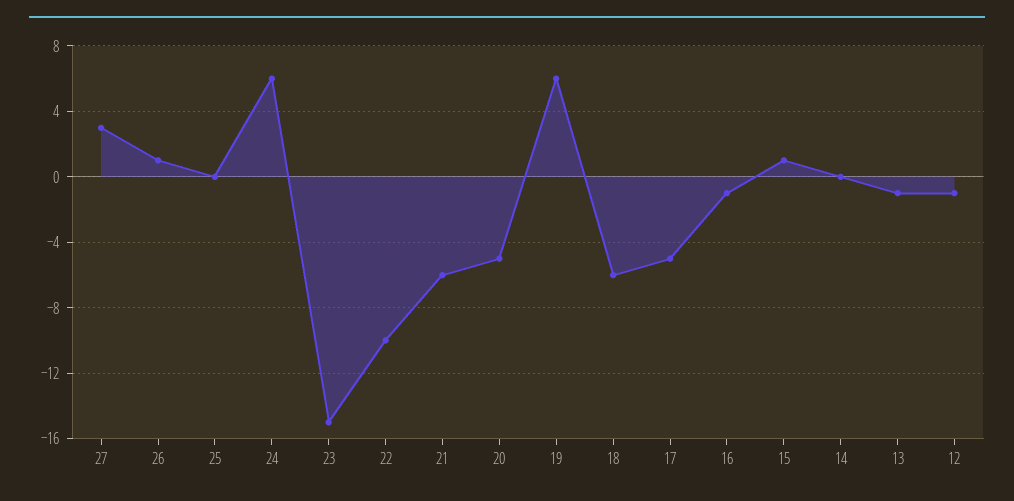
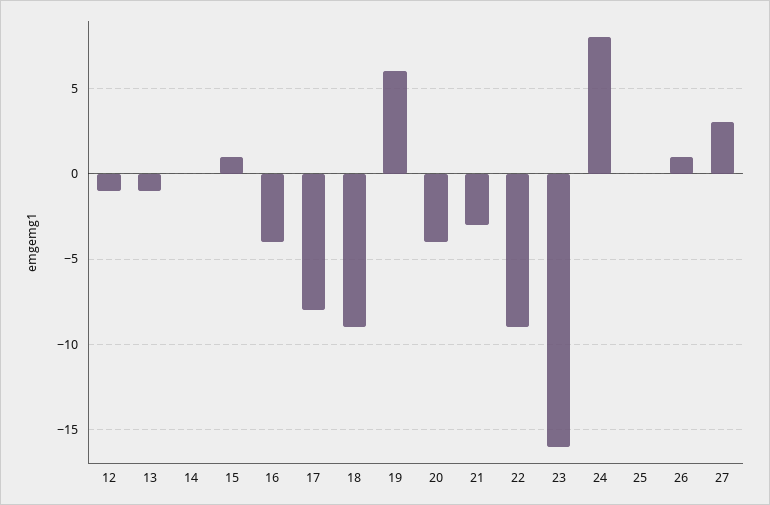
  {
    "27": 3,
    "26": 1,
    "25": 0,
-   "24": 6,
+   "24": 8,
-   "23": -15,
+   "23": -16,
-   "22": -10,
+   "22": -9,
-   "21": -6,
+   "21": -3,
-   "20": -5,
+   "20": -4,
    "19": 6,
-   "18": -6,
+   "18": -9,
-   "17": -5,
+   "17": -8,
-   "16": -1,
+   "16": -4,
    "15": 1,
    "14": 0,
    "13": -1,
    "12": -1
  }

